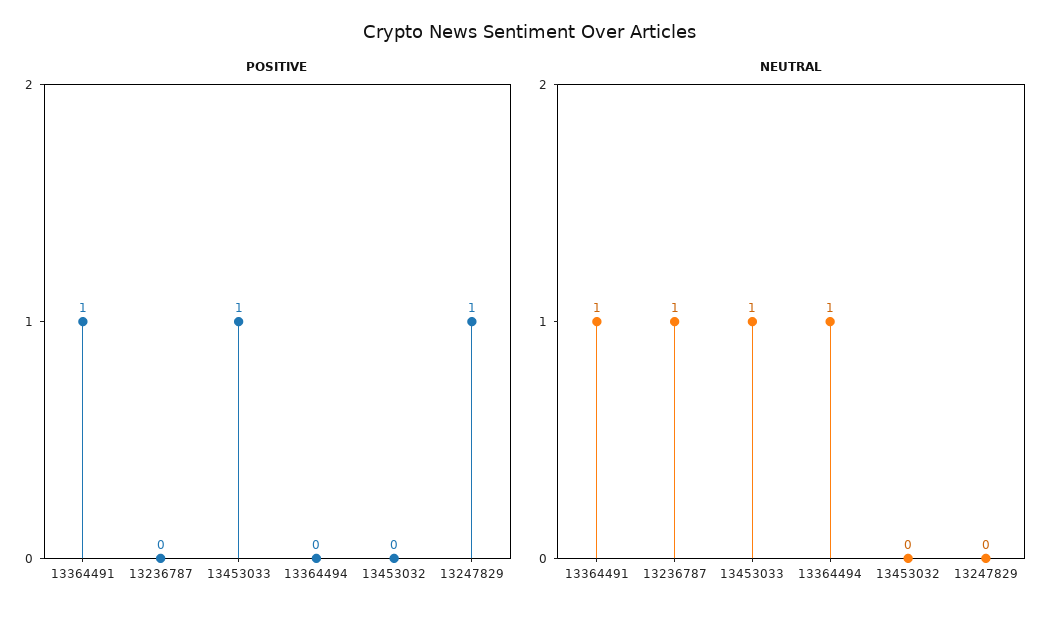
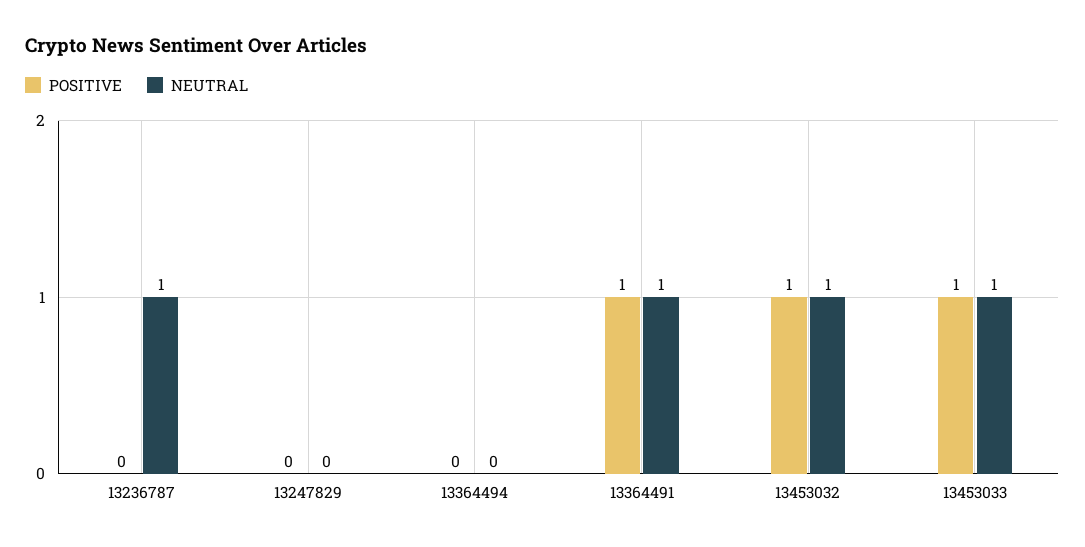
  {
    "POSITIVE": {
      "13364491": 1,
      "13236787": 0,
      "13453033": 1,
      "13364494": 0,
-     "13453032": 0,
+     "13453032": 1,
-     "13247829": 1
+     "13247829": 0
    },
    "NEUTRAL": {
      "13364491": 1,
      "13236787": 1,
      "13453033": 1,
-     "13364494": 1,
+     "13364494": 0,
-     "13453032": 0,
+     "13453032": 1,
      "13247829": 0
    }
  }

